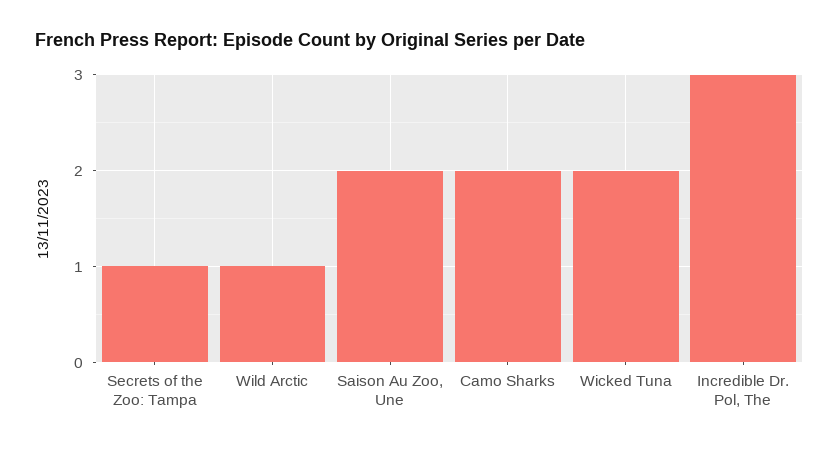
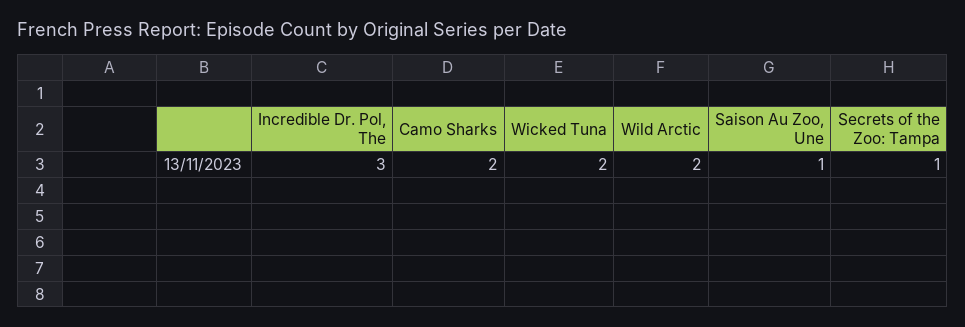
  {
    "Secrets of the Zoo: Tampa": 1,
-   "Wild Arctic": 1,
+   "Wild Arctic": 2,
-   "Saison Au Zoo, Une": 2,
+   "Saison Au Zoo, Une": 1,
    "Camo Sharks": 2,
    "Wicked Tuna": 2,
    "Incredible Dr. Pol, The": 3
  }

